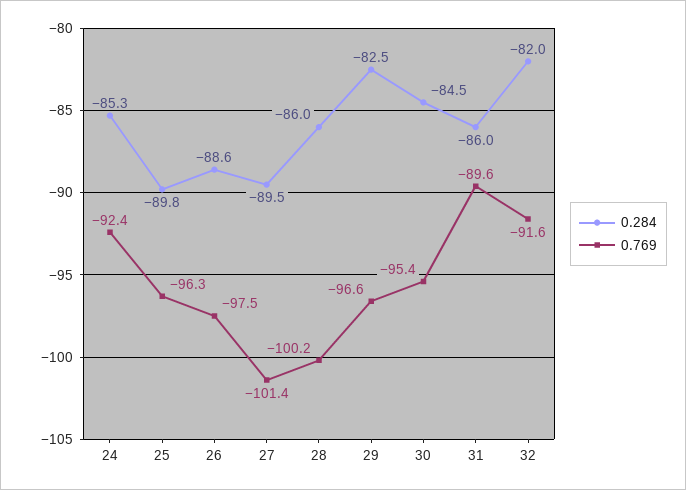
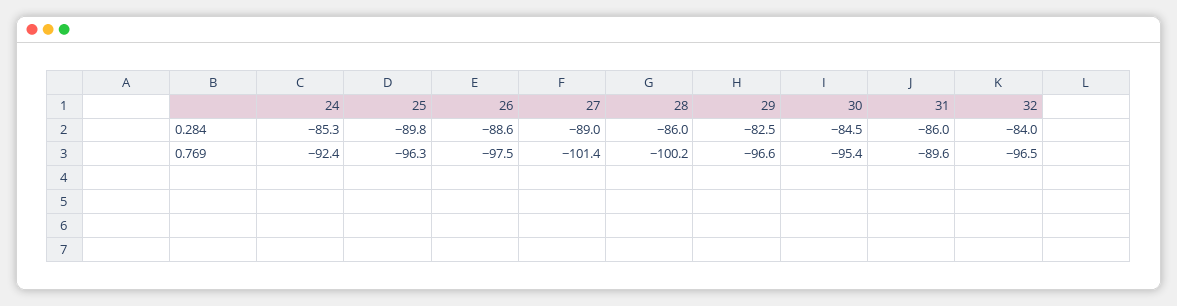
  {
    "0.284": {
      "24": -85.3,
      "25": -89.8,
      "26": -88.6,
-     "27": -89.5,
+     "27": -89,
      "28": -86,
      "29": -82.5,
      "30": -84.5,
      "31": -86,
-     "32": -82
+     "32": -84
    },
    "0.769": {
      "24": -92.4,
      "25": -96.3,
      "26": -97.5,
      "27": -101.4,
      "28": -100.2,
      "29": -96.6,
      "30": -95.4,
      "31": -89.6,
-     "32": -91.6
+     "32": -96.5
    }
  }

